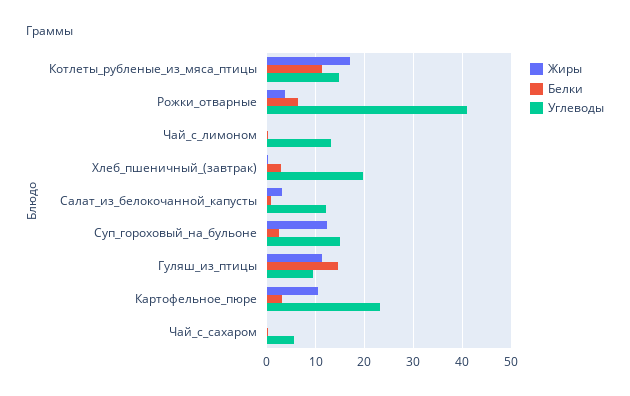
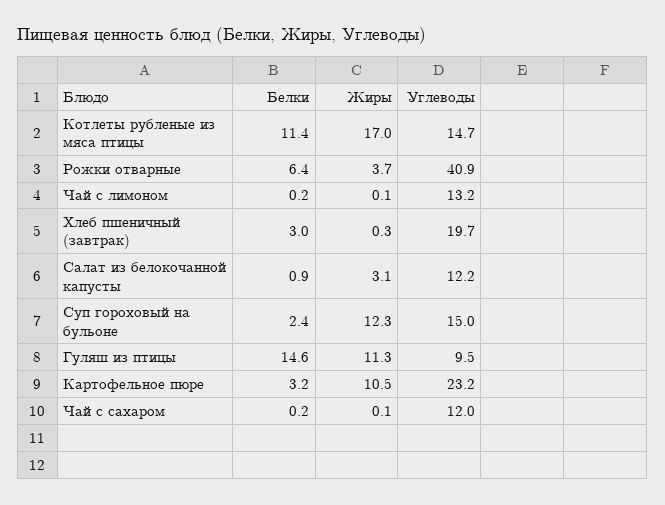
  {
    "Жиры": {
      "Котлеты_рубленые_из_мяса_птицы": 17,
      "Рожки_отварные": 3.7,
      "Чай_с_лимоном": 0.1,
      "Хлеб_пшеничный_(завтрак)": 0.3,
      "Салат_из_белокочанной_капусты": 3.1,
      "Суп_гороховый_на_бульоне": 12.3,
      "Гуляш_из_птицы": 11.3,
      "Картофельное_пюре": 10.5,
      "Чай_с_сахаром": 0.1
    },
    "Белки": {
      "Котлеты_рубленые_из_мяса_птицы": 11.4,
      "Рожки_отварные": 6.4,
      "Чай_с_лимоном": 0.2,
      "Хлеб_пшеничный_(завтрак)": 3,
      "Салат_из_белокочанной_капусты": 0.9,
      "Суп_гороховый_на_бульоне": 2.4,
      "Гуляш_из_птицы": 14.6,
      "Картофельное_пюре": 3.2,
      "Чай_с_сахаром": 0.2
    },
    "Углеводы": {
      "Котлеты_рубленые_из_мяса_птицы": 14.7,
      "Рожки_отварные": 40.9,
      "Чай_с_лимоном": 13.2,
      "Хлеб_пшеничный_(завтрак)": 19.7,
      "Салат_из_белокочанной_капусты": 12.2,
      "Суп_гороховый_на_бульоне": 15,
      "Гуляш_из_птицы": 9.5,
      "Картофельное_пюре": 23.2,
-     "Чай_с_сахаром": 6
+     "Чай_с_сахаром": 12
    }
  }

